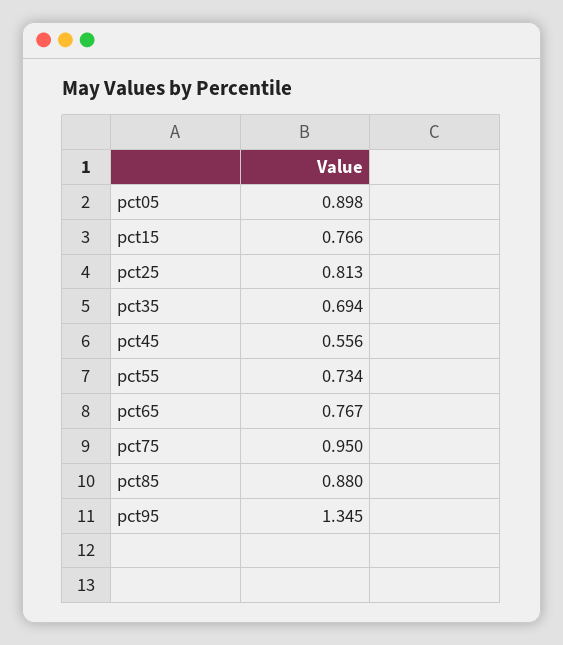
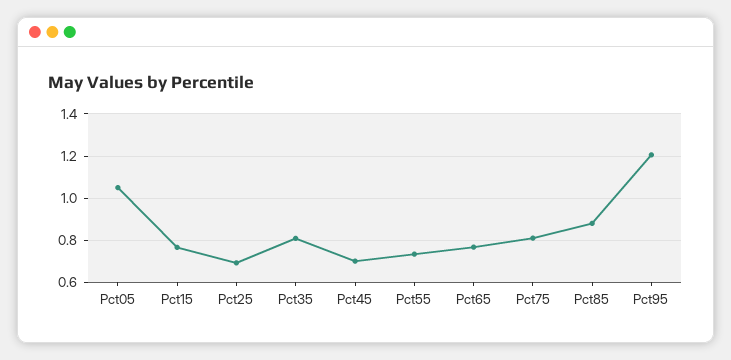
  {
-   "pct05": 0.898,
+   "pct05": 1.05,
    "pct15": 0.766,
-   "pct25": 0.813,
+   "pct25": 0.7,
-   "pct35": 0.694,
+   "pct35": 0.8,
-   "pct45": 0.556,
+   "pct45": 0.7,
    "pct55": 0.734,
    "pct65": 0.767,
-   "pct75": 0.95,
+   "pct75": 0.8,
    "pct85": 0.88,
-   "pct95": 1.345
+   "pct95": 1.2
  }

